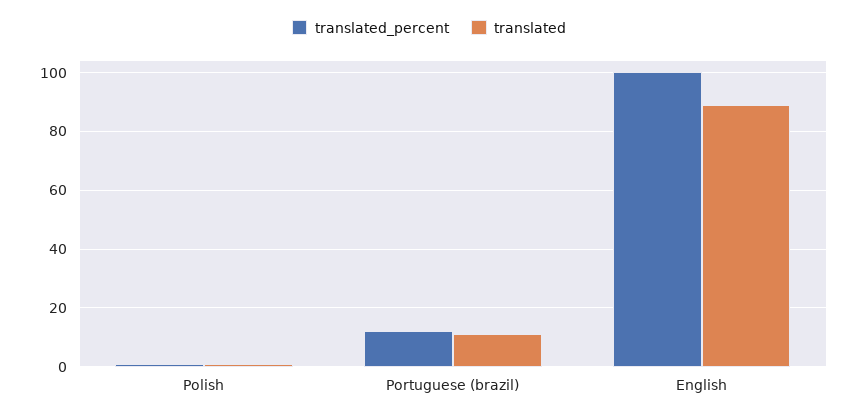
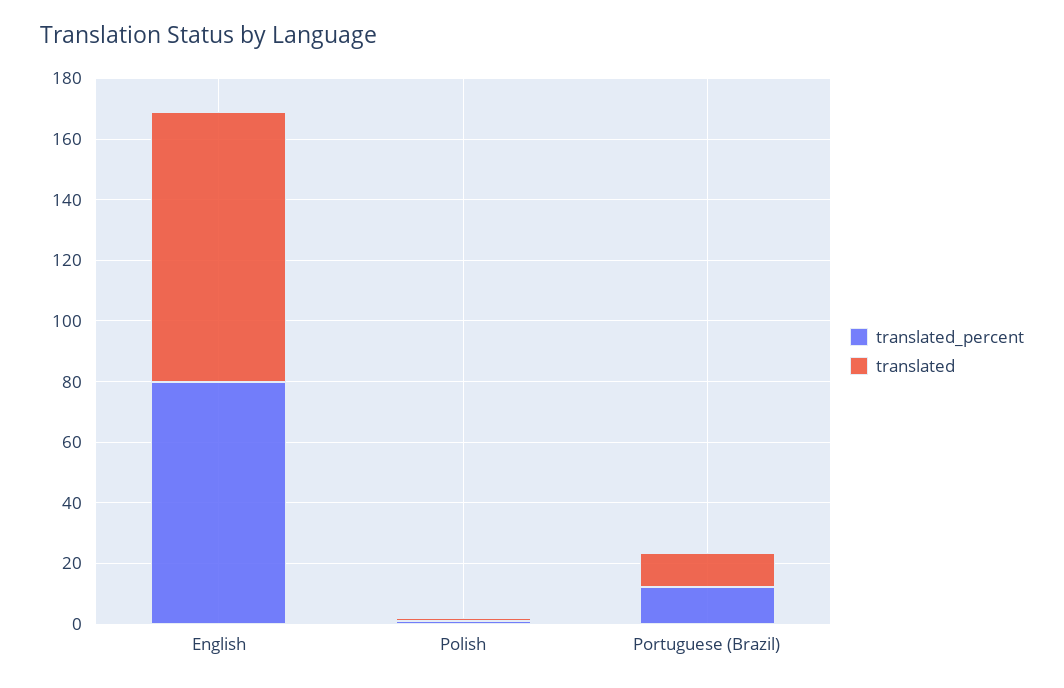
  {
    "translated_percent": {
      "Polish": 0,
      "Portuguese (brazil)": 12.5,
-     "English": 100
+     "English": 80
    },
    "translated": {
      "Polish": 0,
      "Portuguese (brazil)": 10,
      "English": 90
    }
  }

